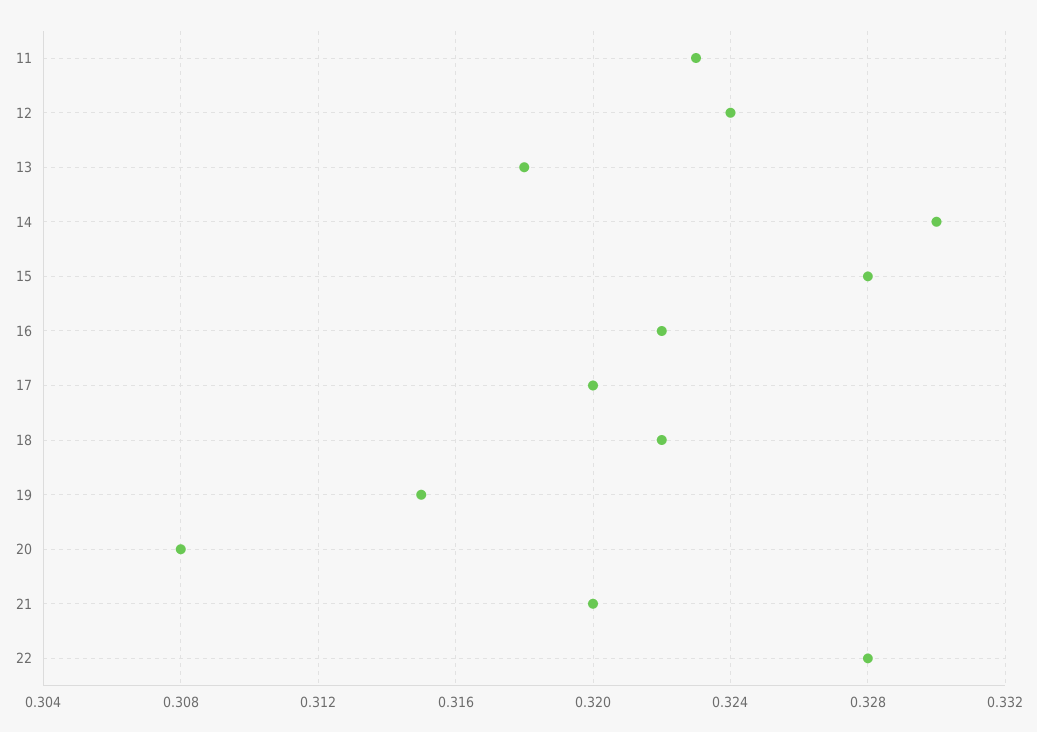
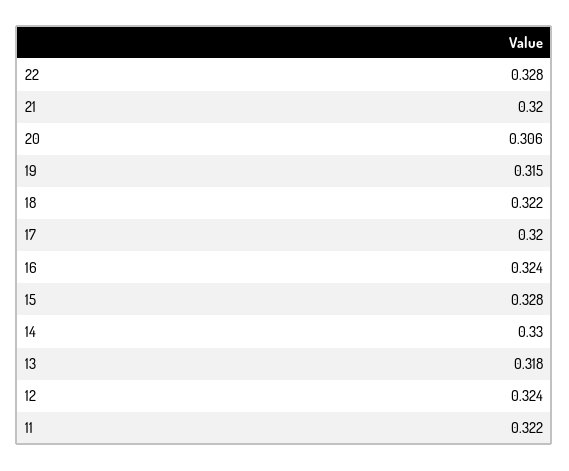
  {
-   "11": 0.323,
+   "11": 0.322,
    "12": 0.324,
    "13": 0.318,
    "14": 0.33,
    "15": 0.328,
-   "16": 0.322,
+   "16": 0.324,
    "17": 0.32,
    "18": 0.322,
    "19": 0.315,
-   "20": 0.308,
+   "20": 0.306,
    "21": 0.32,
    "22": 0.328
  }

